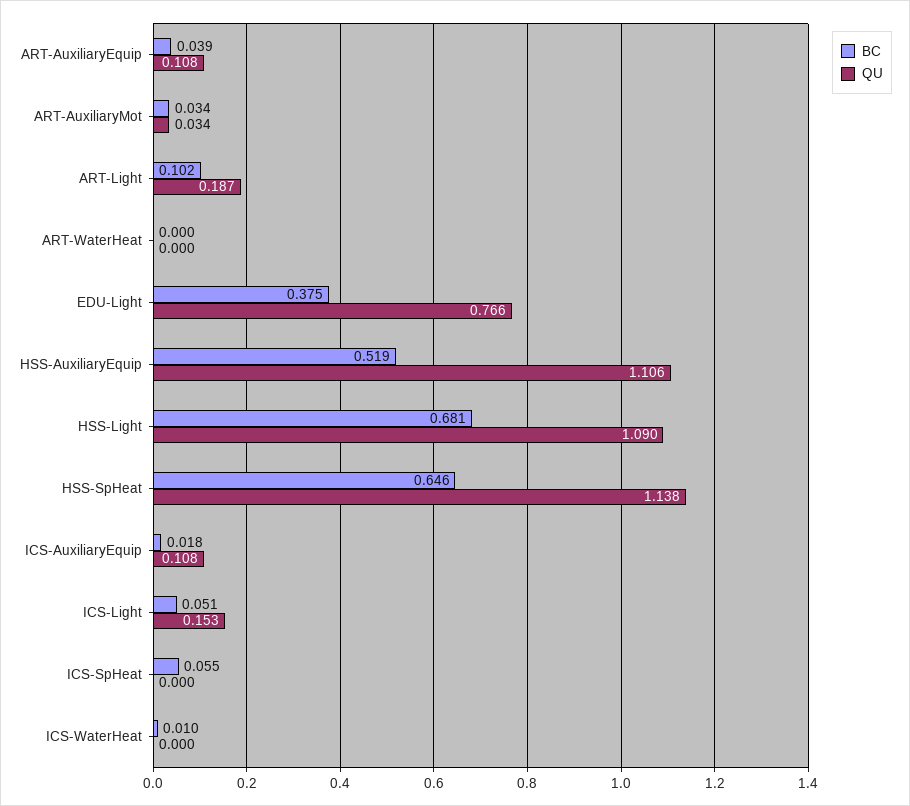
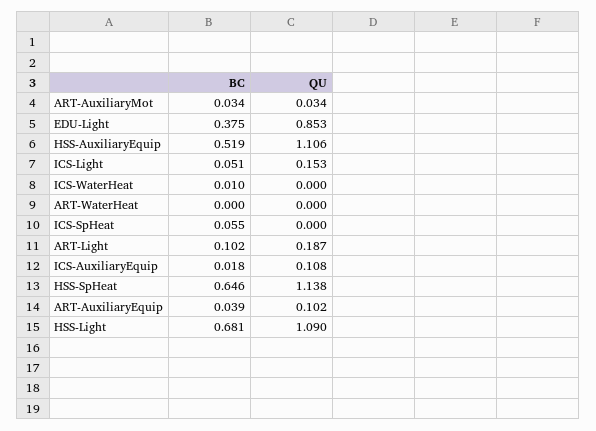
  {
    "BC": {
      "ART-AuxiliaryEquip": 0.039,
      "ART-AuxiliaryMot": 0.034,
      "ART-Light": 0.102,
      "ART-WaterHeat": 0,
      "EDU-Light": 0.375,
      "HSS-AuxiliaryEquip": 0.519,
      "HSS-Light": 0.681,
      "HSS-SpHeat": 0.646,
      "ICS-AuxiliaryEquip": 0.018,
      "ICS-Light": 0.051,
      "ICS-SpHeat": 0.055,
      "ICS-WaterHeat": 0.01
    },
    "QU": {
-     "ART-AuxiliaryEquip": 0.108,
+     "ART-AuxiliaryEquip": 0.102,
      "ART-AuxiliaryMot": 0.034,
      "ART-Light": 0.187,
      "ART-WaterHeat": 0,
-     "EDU-Light": 0.766,
+     "EDU-Light": 0.853,
      "HSS-AuxiliaryEquip": 1.106,
      "HSS-Light": 1.09,
      "HSS-SpHeat": 1.138,
      "ICS-AuxiliaryEquip": 0.108,
      "ICS-Light": 0.153,
      "ICS-SpHeat": 0,
      "ICS-WaterHeat": 0
    }
  }

